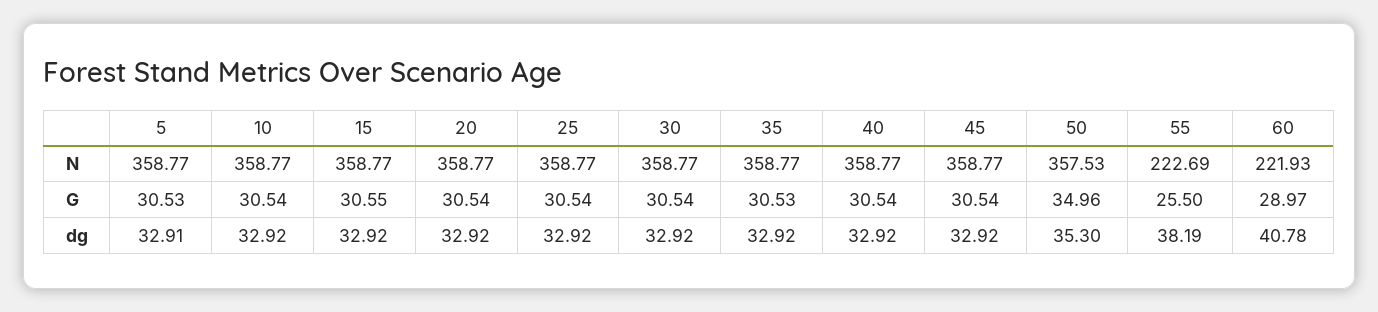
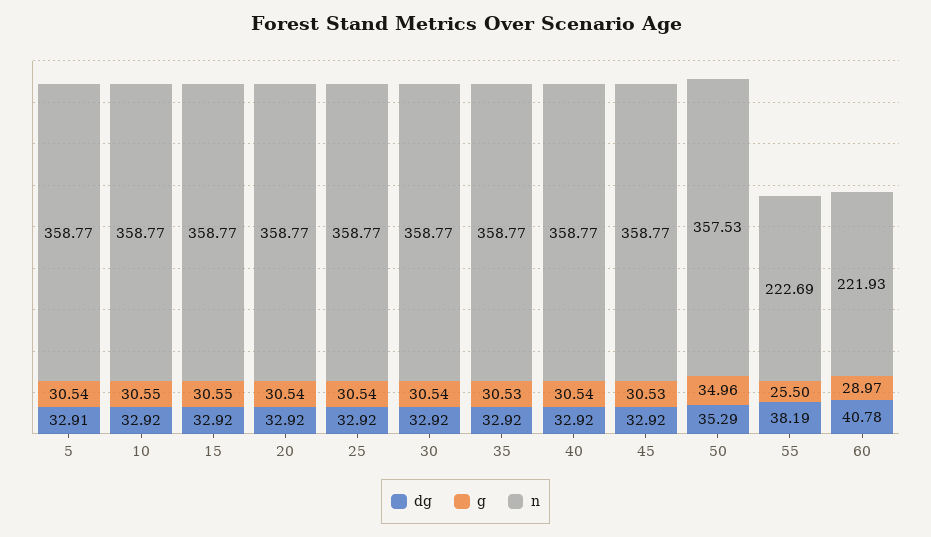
  {
    "N": {
      "5": 358.77,
      "10": 358.77,
      "15": 358.77,
      "20": 358.77,
      "25": 358.77,
      "30": 358.77,
      "35": 358.77,
      "40": 358.77,
      "45": 358.77,
      "50": 357.53,
      "55": 222.69,
      "60": 221.93
    },
    "G": {
-     "5": 30.53,
+     "5": 30.54,
-     "10": 30.54,
+     "10": 30.55,
      "15": 30.55,
      "20": 30.54,
      "25": 30.54,
      "30": 30.54,
      "35": 30.53,
      "40": 30.54,
-     "45": 30.54,
+     "45": 30.53,
      "50": 34.96,
      "55": 25.5,
      "60": 28.97
    },
    "dg": {
      "5": 32.91,
      "10": 32.92,
      "15": 32.92,
      "20": 32.92,
      "25": 32.92,
      "30": 32.92,
      "35": 32.92,
      "40": 32.92,
      "45": 32.92,
-     "50": 35.3,
+     "50": 35.29,
      "55": 38.19,
      "60": 40.78
    }
  }

